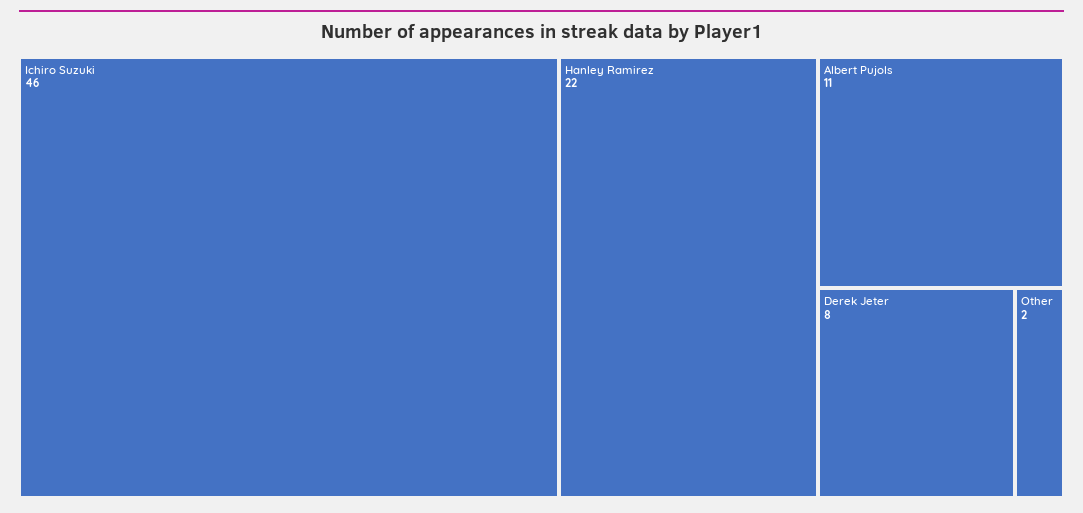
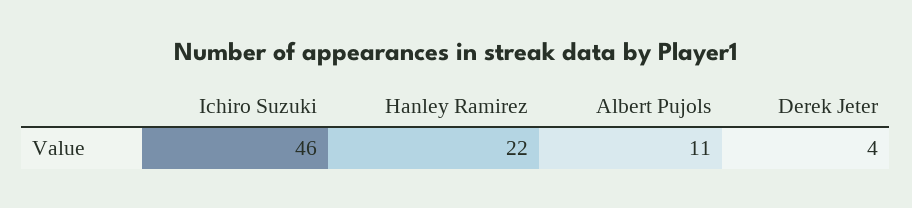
  {
    "Ichiro Suzuki": 46,
    "Hanley Ramirez": 22,
    "Albert Pujols": 11,
-   "Derek Jeter": 8,
+   "Derek Jeter": 4
-   "Other": 2
  }

